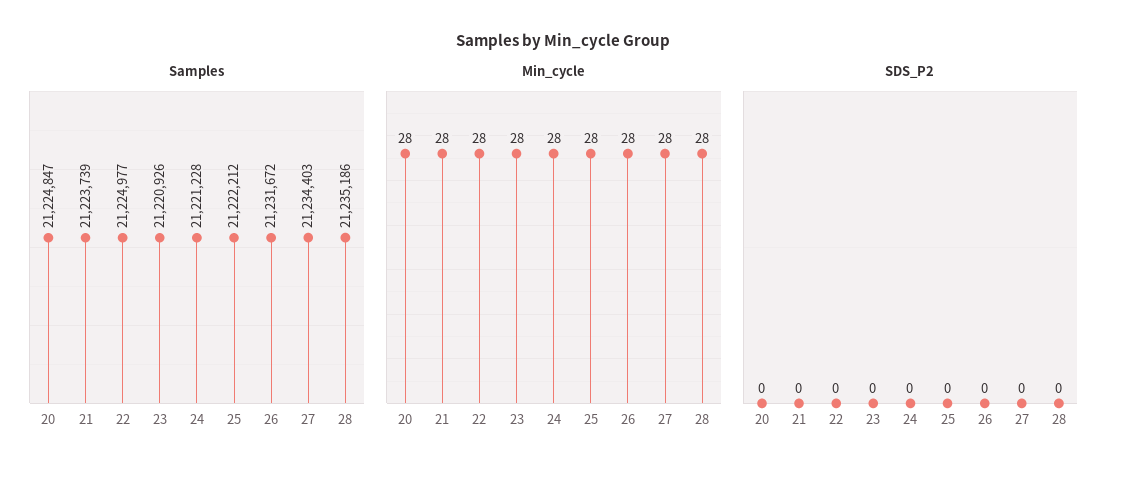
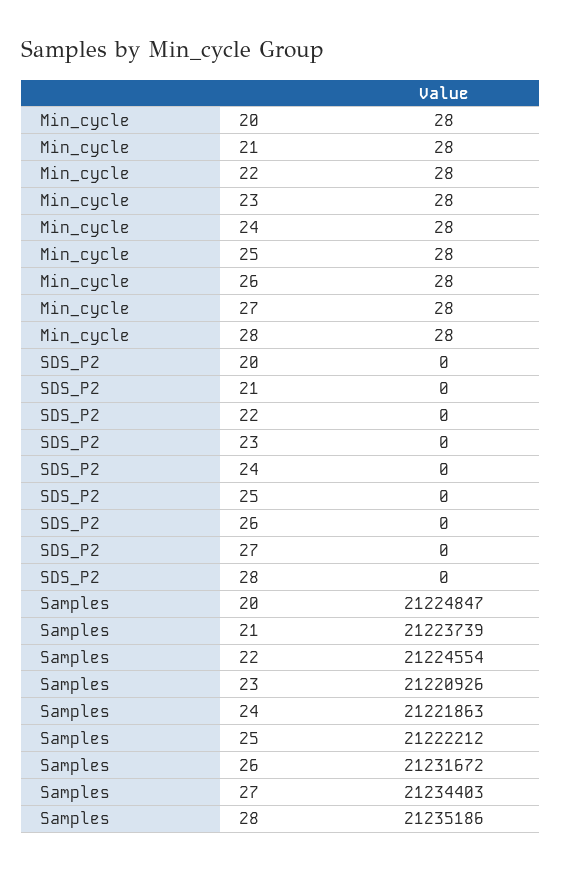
  {
    "Samples": {
      "20": 21224847,
      "21": 21223739,
-     "22": 21224977,
+     "22": 21224554,
      "23": 21220926,
-     "24": 21221228,
+     "24": 21221863,
      "25": 21222212,
      "26": 21231672,
      "27": 21234403,
      "28": 21235186
    },
    "Min_cycle": {
      "20": 28,
      "21": 28,
      "22": 28,
      "23": 28,
      "24": 28,
      "25": 28,
      "26": 28,
      "27": 28,
      "28": 28
    },
    "SDS_P2": {
      "20": 0,
      "21": 0,
      "22": 0,
      "23": 0,
      "24": 0,
      "25": 0,
      "26": 0,
      "27": 0,
      "28": 0
    }
  }

